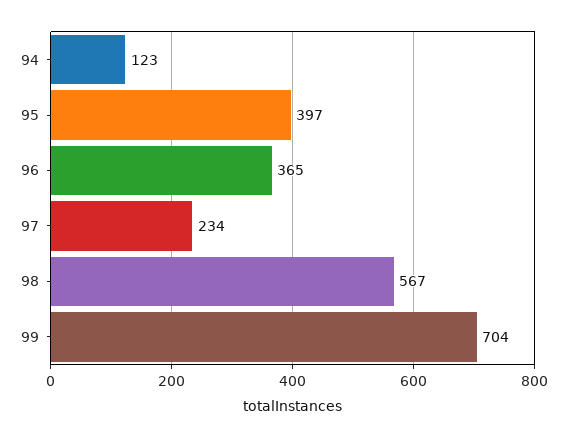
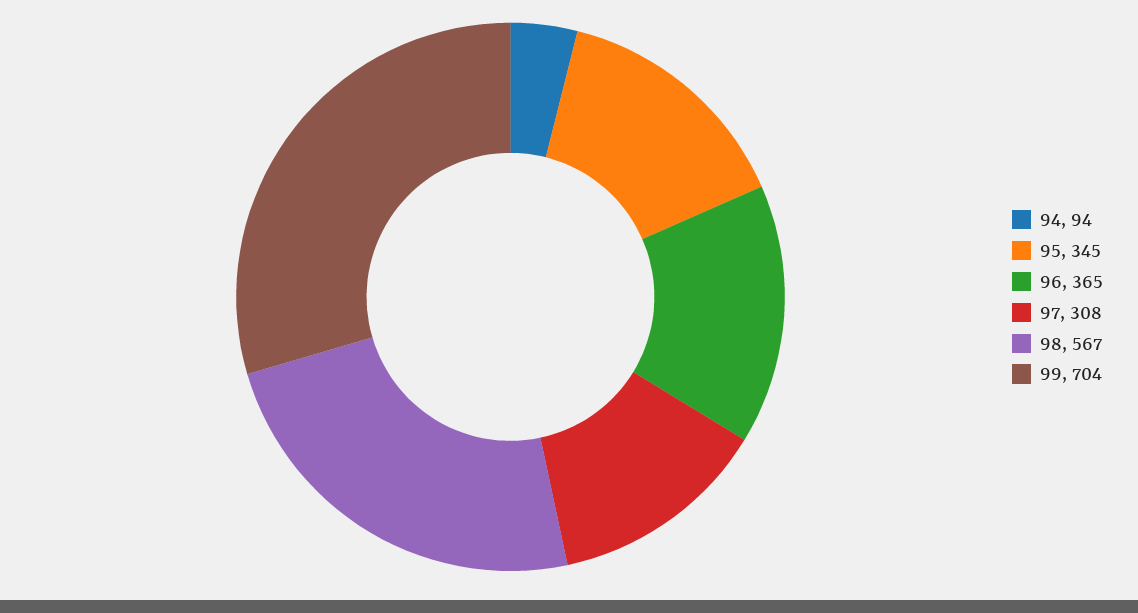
  {
-   "94": 123,
+   "94": 94,
-   "95": 397,
+   "95": 345,
    "96": 365,
-   "97": 234,
+   "97": 308,
    "98": 567,
    "99": 704
  }

